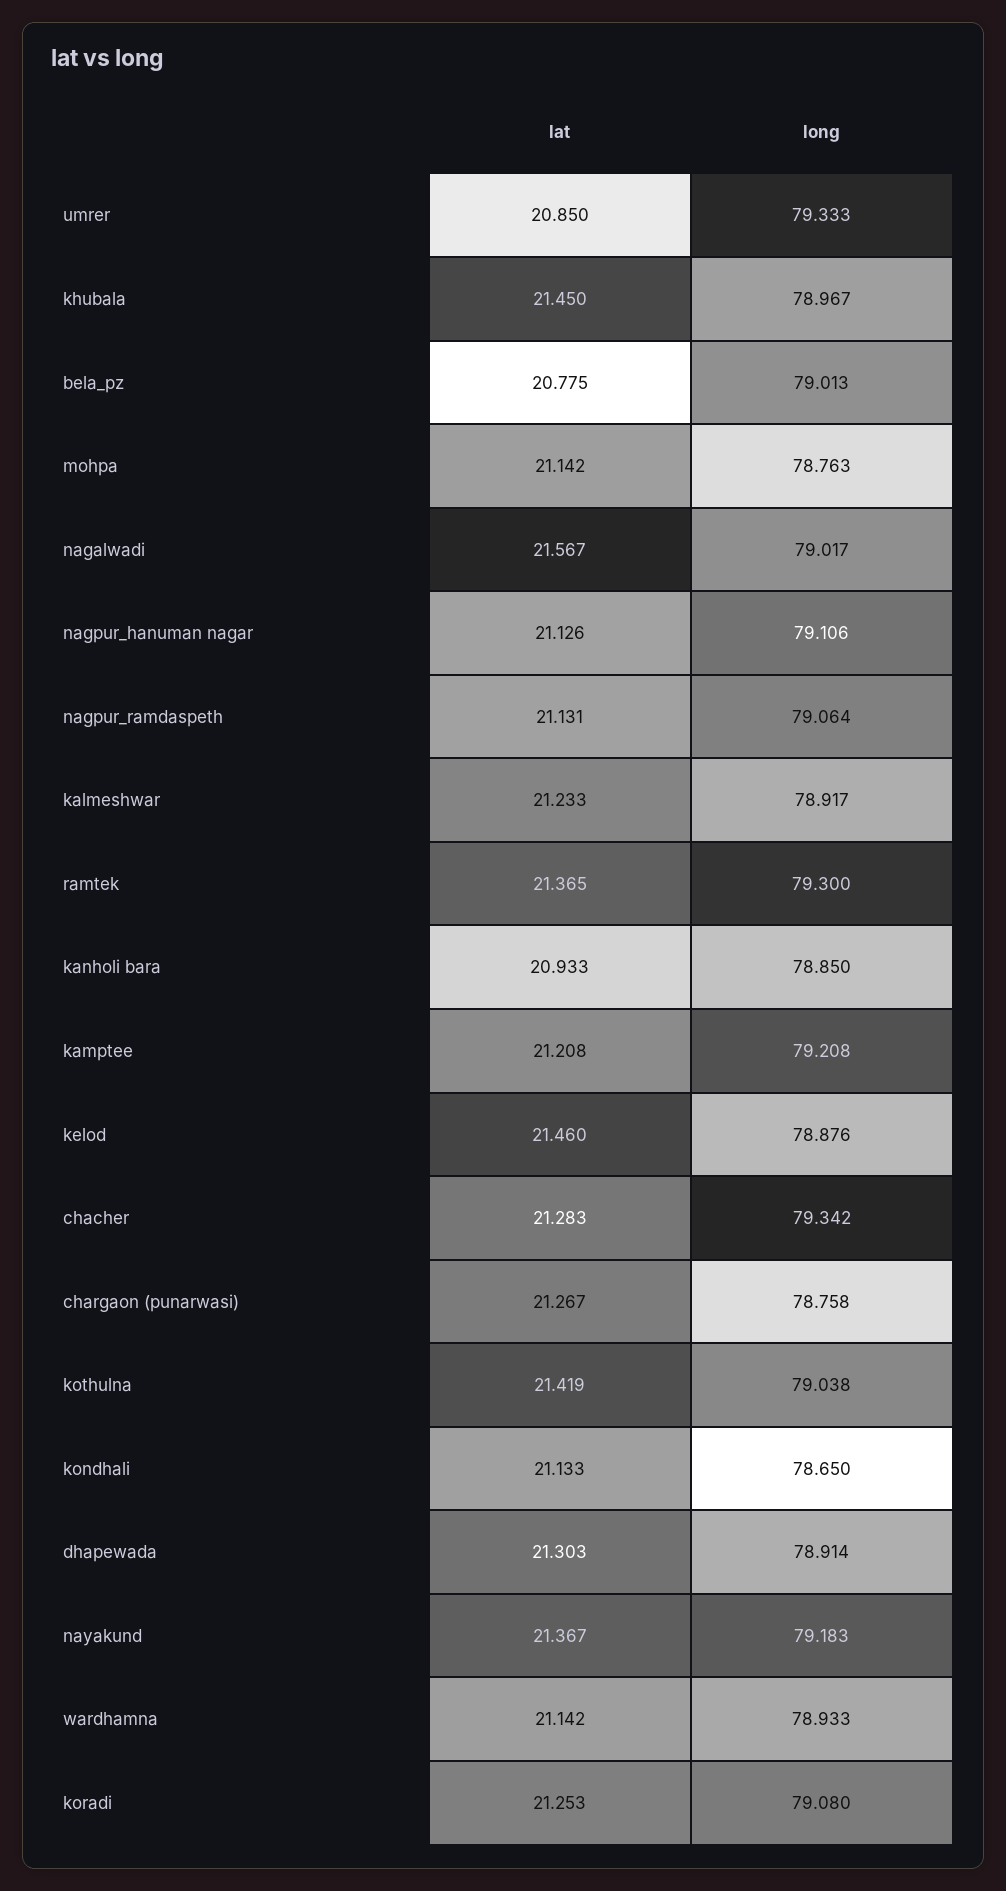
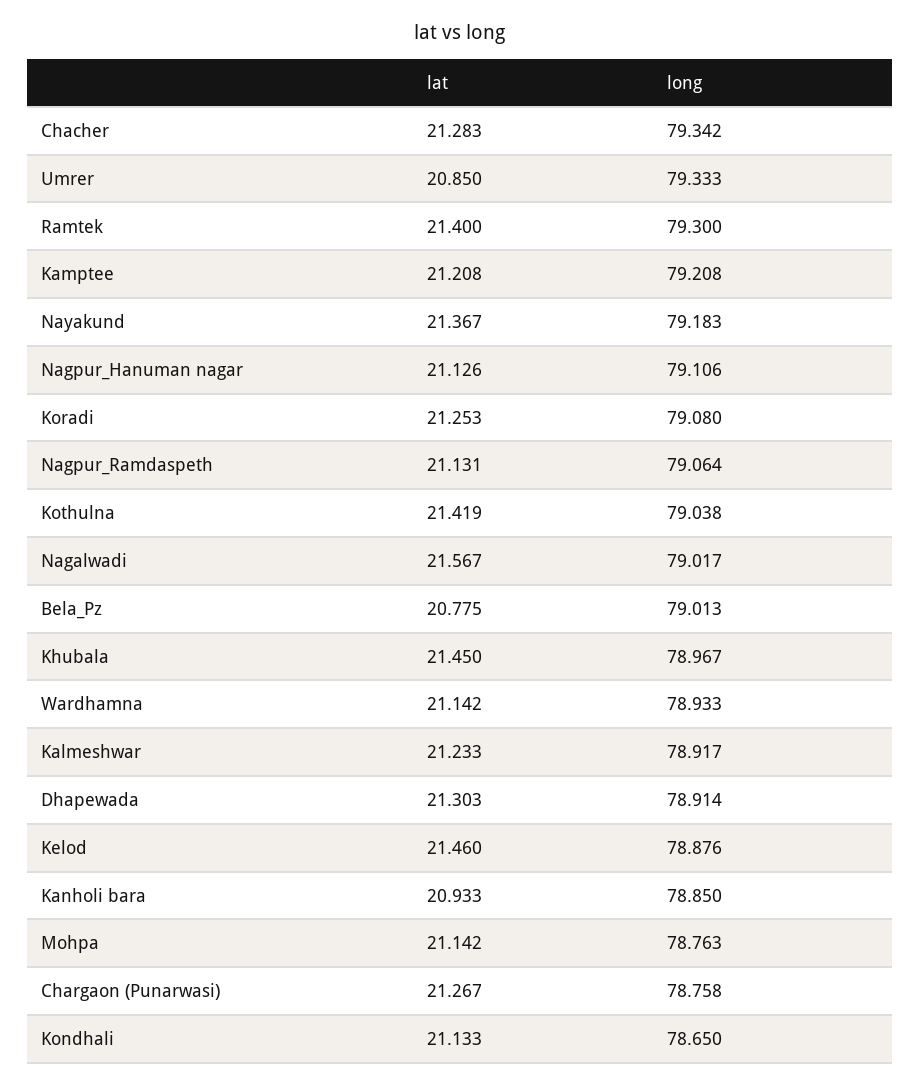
  {
    "lat": {
      "umrer": 20.85,
      "khubala": 21.45,
      "bela_pz": 20.775,
      "mohpa": 21.142,
      "nagalwadi": 21.567,
      "nagpur_hanuman nagar": 21.126,
      "nagpur_ramdaspeth": 21.131,
      "kalmeshwar": 21.233,
-     "ramtek": 21.365,
+     "ramtek": 21.4,
      "kanholi bara": 20.933,
      "kamptee": 21.208,
      "kelod": 21.46,
      "chacher": 21.283,
      "chargaon (punarwasi)": 21.267,
      "kothulna": 21.419,
      "kondhali": 21.133,
      "dhapewada": 21.303,
      "nayakund": 21.367,
      "wardhamna": 21.142,
      "koradi": 21.253
    },
    "long": {
      "umrer": 79.333,
      "khubala": 78.967,
      "bela_pz": 79.013,
      "mohpa": 78.763,
      "nagalwadi": 79.017,
      "nagpur_hanuman nagar": 79.106,
      "nagpur_ramdaspeth": 79.064,
      "kalmeshwar": 78.917,
      "ramtek": 79.3,
      "kanholi bara": 78.85,
      "kamptee": 79.208,
      "kelod": 78.876,
      "chacher": 79.342,
      "chargaon (punarwasi)": 78.758,
      "kothulna": 79.038,
      "kondhali": 78.65,
      "dhapewada": 78.914,
      "nayakund": 79.183,
      "wardhamna": 78.933,
      "koradi": 79.08
    }
  }

